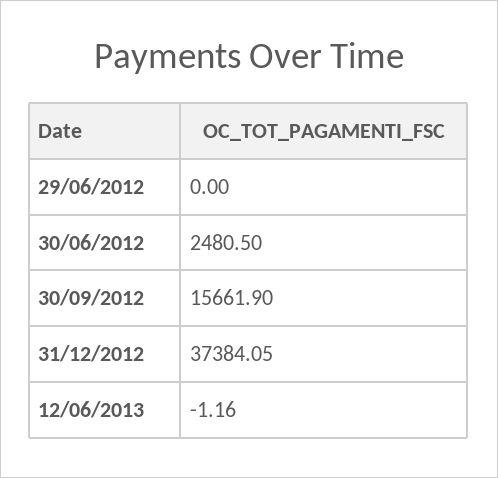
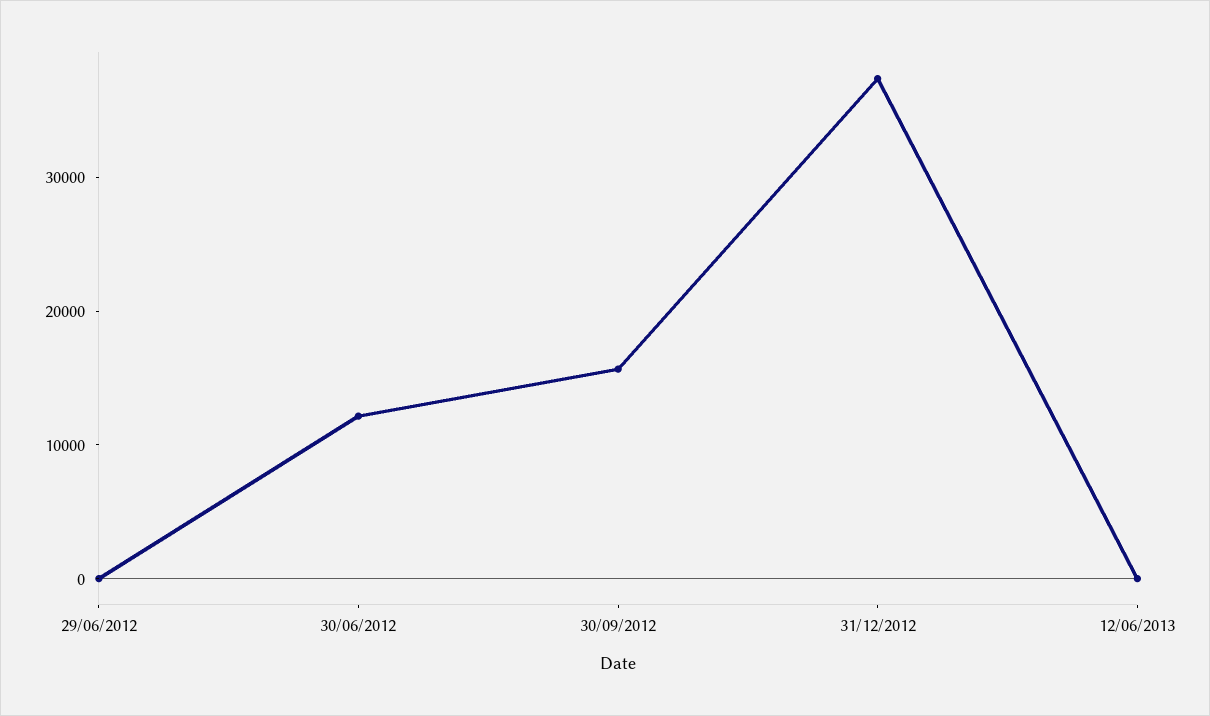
  {
    "29/06/2012": 0,
-   "30/06/2012": 2480.5,
+   "30/06/2012": 12000,
    "30/09/2012": 15661.9,
    "31/12/2012": 37384.05,
    "12/06/2013": -1.16
  }

